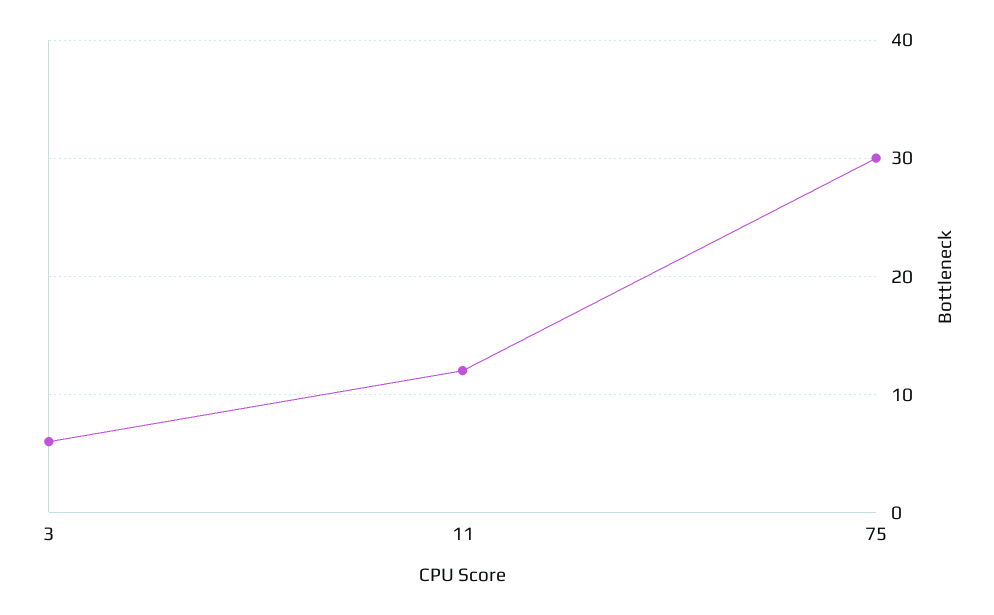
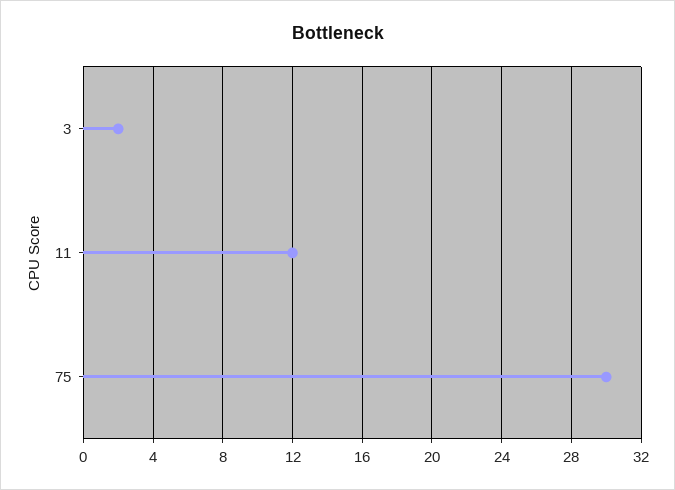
  {
-   "3": 6,
+   "3": 2,
    "11": 12,
    "75": 30
  }

